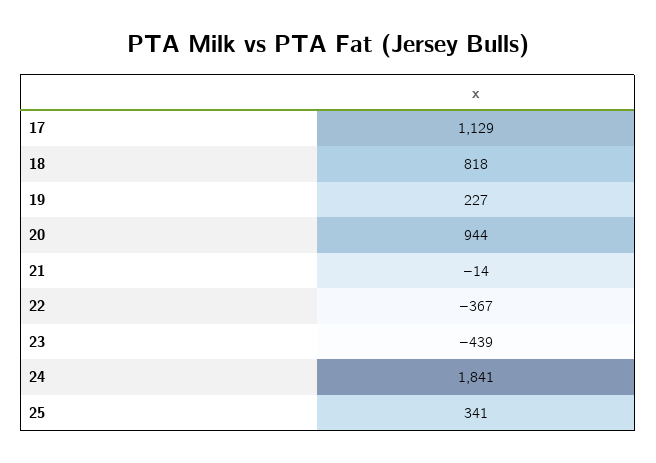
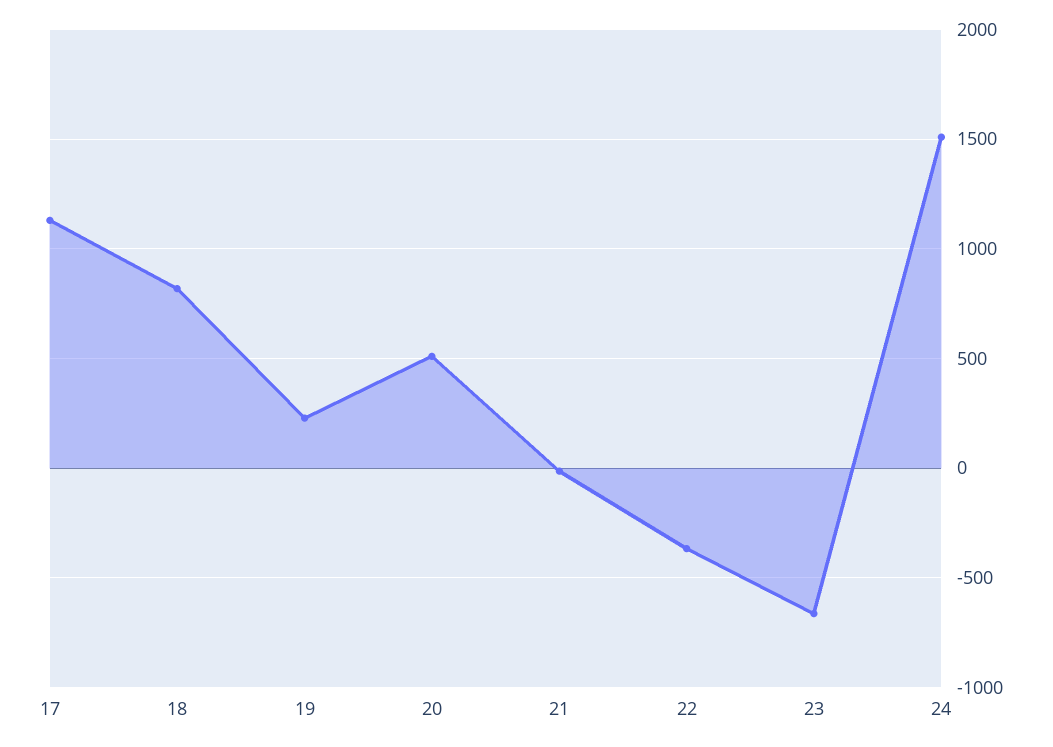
  {
    "17": 1129,
    "18": 818,
    "19": 227,
-   "20": 944,
+   "20": 500,
    "21": -14,
    "22": -367,
-   "23": -439,
+   "23": -650,
-   "24": 1841,
+   "24": 1500
-   "25": 341
  }

